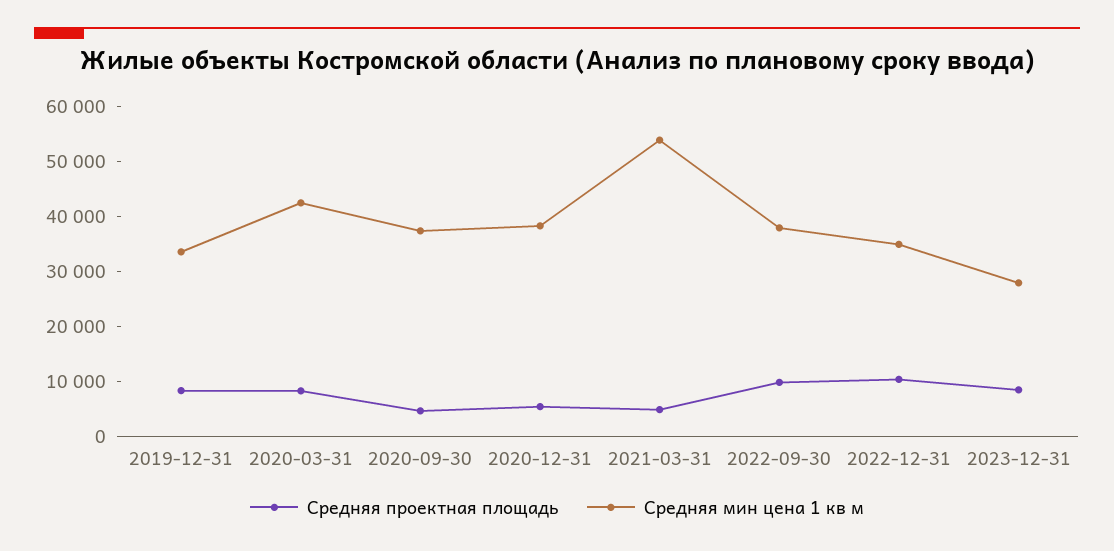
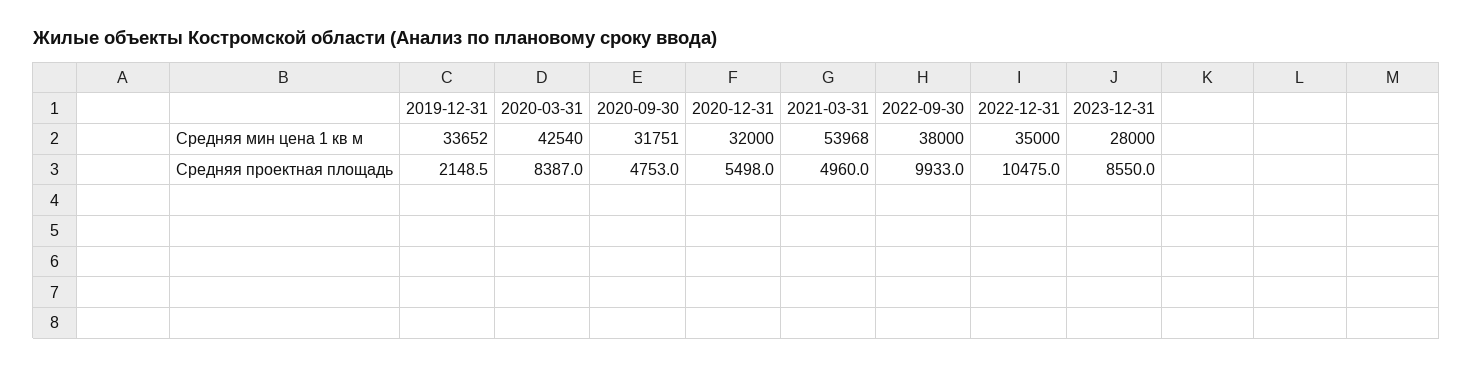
  {
    "Средняя проектная площадь": {
-     "2019-12-31": 8000,
+     "2019-12-31": 2148.5,
      "2020-03-31": 8387,
      "2020-09-30": 4753,
      "2020-12-31": 5498,
      "2021-03-31": 4960,
      "2022-09-30": 9933,
      "2022-12-31": 10475,
      "2023-12-31": 8550
    },
    "Средняя мин цена 1 кв м": {
      "2019-12-31": 33652,
      "2020-03-31": 42540,
-     "2020-09-30": 38000,
+     "2020-09-30": 31751,
-     "2020-12-31": 38000,
+     "2020-12-31": 32000,
      "2021-03-31": 53968,
      "2022-09-30": 38000,
      "2022-12-31": 35000,
      "2023-12-31": 28000
    }
  }

